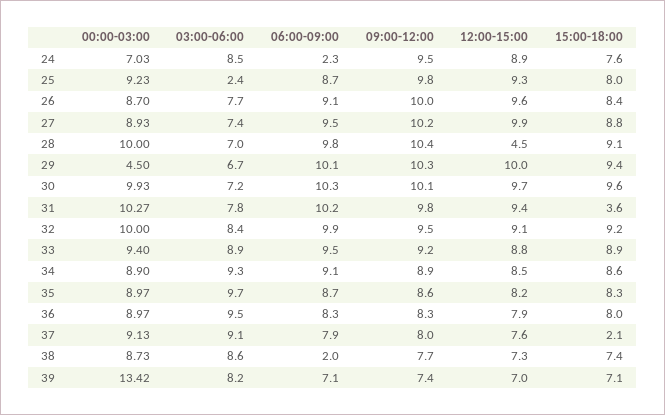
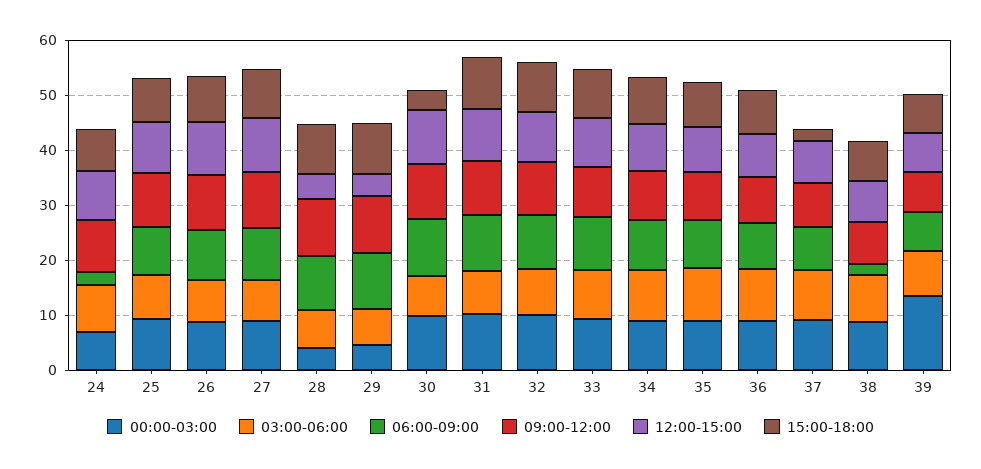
  {
    "00:00-03:00": {
      "24": 7.03,
      "25": 9.23,
      "26": 8.7,
      "27": 8.93,
-     "28": 10,
+     "28": 4,
      "29": 4.5,
      "30": 9.93,
      "31": 10.27,
      "32": 10,
      "33": 9.4,
      "34": 8.9,
      "35": 8.97,
      "36": 8.97,
      "37": 9.13,
      "38": 8.73,
      "39": 13.42
    },
    "03:00-06:00": {
      "24": 8.5,
-     "25": 2.4,
+     "25": 8,
      "26": 7.7,
      "27": 7.4,
      "28": 7,
      "29": 6.7,
      "30": 7.2,
      "31": 7.8,
      "32": 8.4,
      "33": 8.9,
      "34": 9.3,
      "35": 9.7,
      "36": 9.5,
      "37": 9.1,
      "38": 8.6,
      "39": 8.2
    },
    "06:00-09:00": {
      "24": 2.3,
      "25": 8.7,
      "26": 9.1,
      "27": 9.5,
      "28": 9.8,
      "29": 10.1,
      "30": 10.3,
      "31": 10.2,
      "32": 9.9,
      "33": 9.5,
      "34": 9.1,
      "35": 8.7,
      "36": 8.3,
      "37": 7.9,
      "38": 2,
      "39": 7.1
    },
    "09:00-12:00": {
      "24": 9.5,
      "25": 9.8,
      "26": 10,
      "27": 10.2,
      "28": 10.4,
      "29": 10.3,
      "30": 10.1,
      "31": 9.8,
      "32": 9.5,
      "33": 9.2,
      "34": 8.9,
      "35": 8.6,
      "36": 8.3,
      "37": 8,
      "38": 7.7,
      "39": 7.4
    },
    "12:00-15:00": {
      "24": 8.9,
      "25": 9.3,
      "26": 9.6,
      "27": 9.9,
      "28": 4.5,
-     "29": 10,
+     "29": 4,
      "30": 9.7,
      "31": 9.4,
      "32": 9.1,
      "33": 8.8,
      "34": 8.5,
      "35": 8.2,
      "36": 7.9,
      "37": 7.6,
      "38": 7.3,
      "39": 7
    },
    "15:00-18:00": {
      "24": 7.6,
      "25": 8,
      "26": 8.4,
      "27": 8.8,
      "28": 9.1,
      "29": 9.4,
-     "30": 9.6,
+     "30": 4,
-     "31": 3.6,
+     "31": 10,
      "32": 9.2,
      "33": 8.9,
      "34": 8.6,
      "35": 8.3,
      "36": 8,
      "37": 2.1,
      "38": 7.4,
      "39": 7.1
    }
  }

